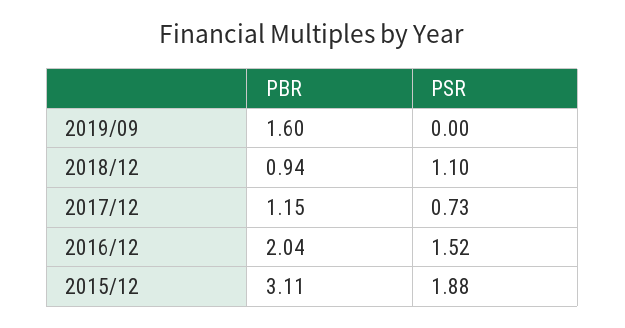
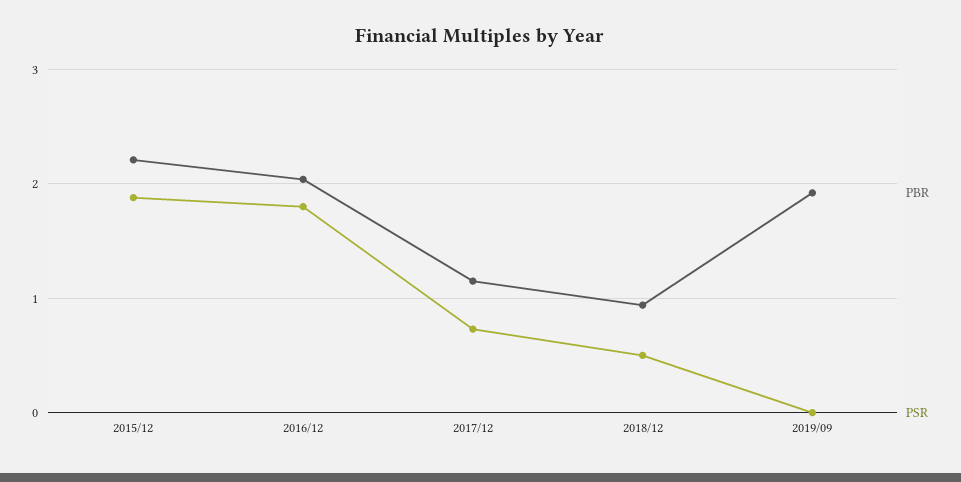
  {
    "PBR": {
-     "2019/09": 1.6,
+     "2019/09": 1.9,
      "2018/12": 0.94,
      "2017/12": 1.15,
      "2016/12": 2.04,
-     "2015/12": 3.11
+     "2015/12": 2.2
    },
    "PSR": {
      "2019/09": 0,
-     "2018/12": 1.1,
+     "2018/12": 0.5,
      "2017/12": 0.73,
-     "2016/12": 1.52,
+     "2016/12": 1.8,
      "2015/12": 1.88
    }
  }

